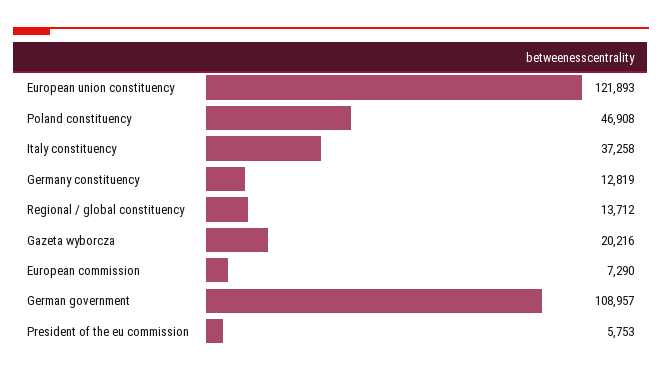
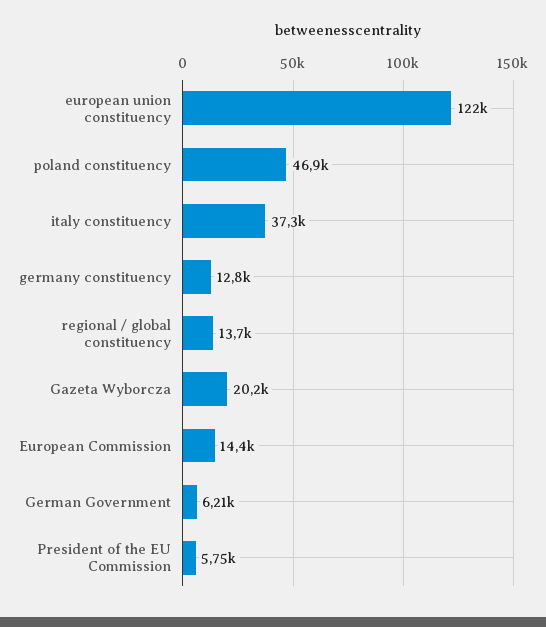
  {
    "European union constituency": 121893,
    "Poland constituency": 46908,
    "Italy constituency": 37258,
    "Germany constituency": 12819,
    "Regional / global constituency": 13712,
    "Gazeta wyborcza": 20216,
-   "European commission": 7290,
+   "European commission": 14400,
-   "German government": 108957,
+   "German government": 6210,
    "President of the eu commission": 5753
  }

